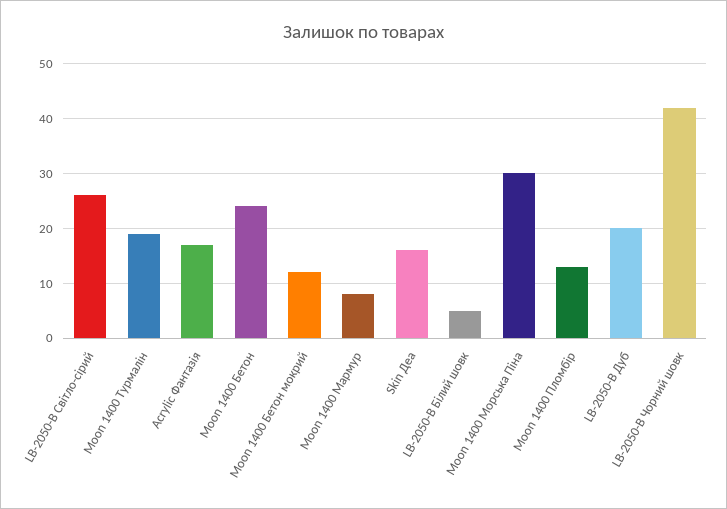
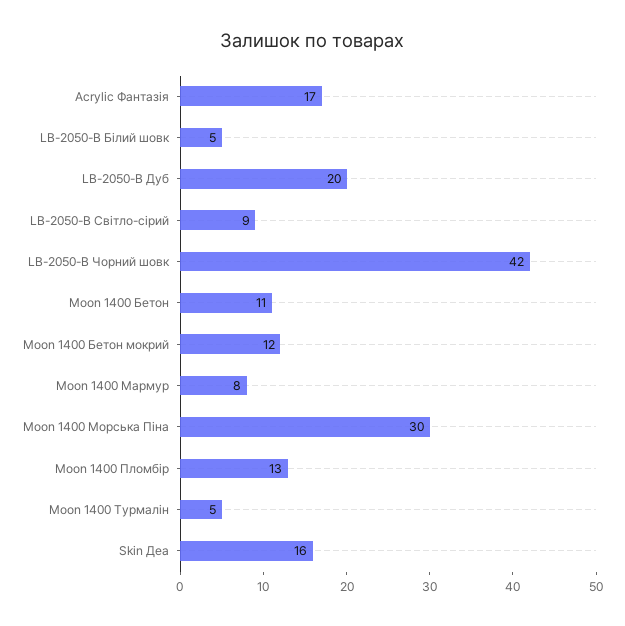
  {
-   "LB-2050-В Світло-сірий": 25,
+   "LB-2050-В Світло-сірий": 9,
-   "Moon 1400 Турмалін": 20,
+   "Moon 1400 Турмалін": 5,
    "Acrylic Фантазія": 17,
-   "Moon 1400 Бетон": 25,
+   "Moon 1400 Бетон": 11,
    "Moon 1400 Бетон мокрий": 12,
    "Moon 1400 Мармур": 8,
    "Skin Деа": 16,
    "LB-2050-В Білий шовк": 5,
    "Moon 1400 Морська Піна": 30,
    "Moon 1400 Пломбір": 13,
    "LB-2050-В Дуб": 20,
    "LB-2050-В Чорний шовк": 42
  }

